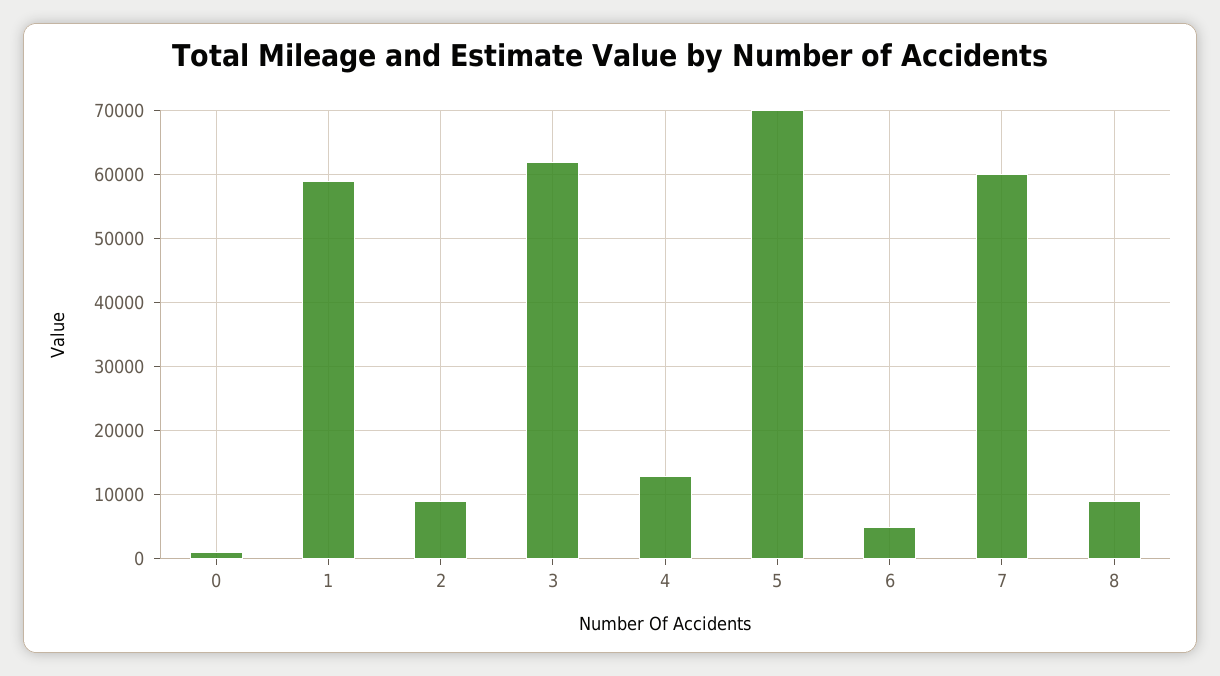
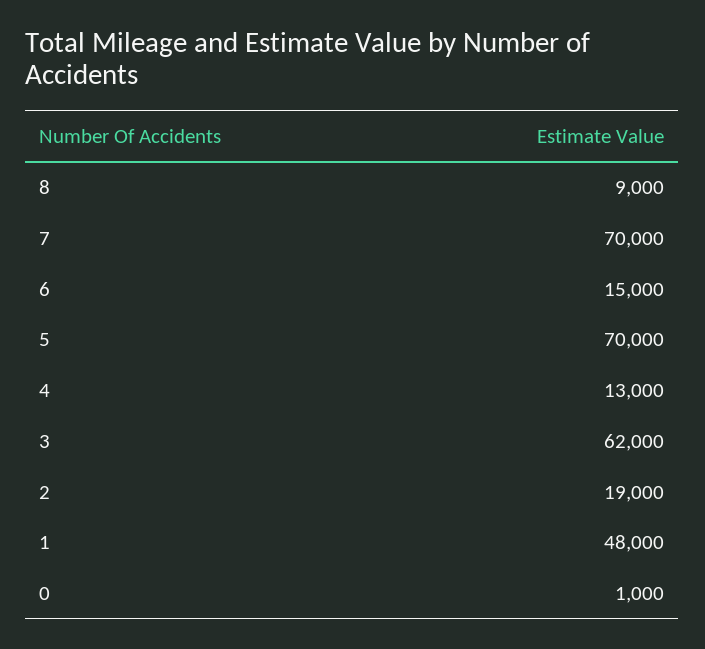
  {
    "0": 1000,
-   "1": 59000,
+   "1": 48000,
-   "2": 9000,
+   "2": 19000,
    "3": 62000,
    "4": 13000,
    "5": 70000,
-   "6": 5000,
+   "6": 15000,
-   "7": 60000,
+   "7": 70000,
    "8": 9000
  }

